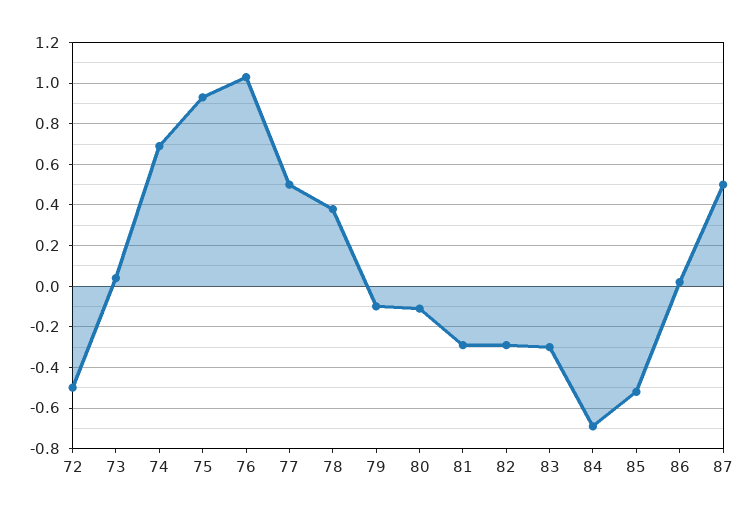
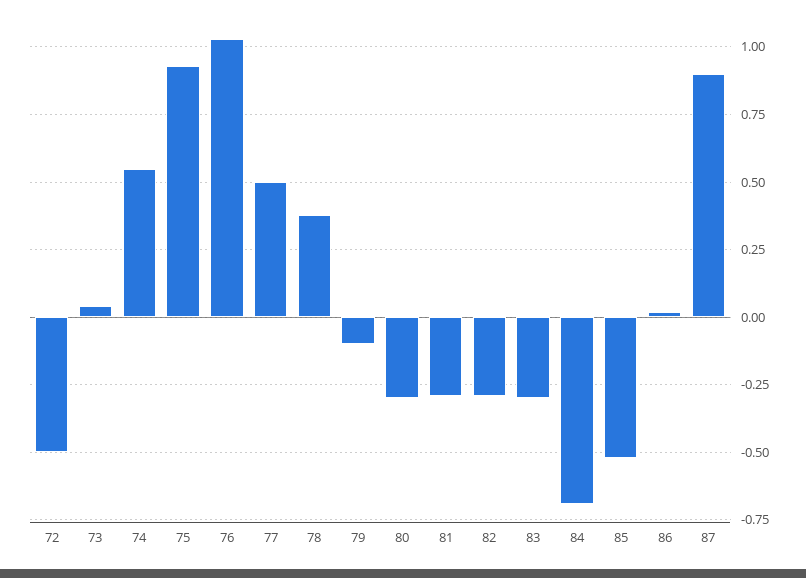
  {
    "72": -0.5,
    "73": 0.05,
-   "74": 0.7,
+   "74": 0.55,
    "75": 0.95,
    "76": 1.05,
    "77": 0.5,
    "78": 0.4,
    "79": -0.1,
-   "80": -0.1,
+   "80": -0.3,
    "81": -0.3,
    "82": -0.3,
    "83": -0.3,
    "84": -0.7,
    "85": -0.5,
    "86": 0,
-   "87": 0.5
+   "87": 0.9
  }

